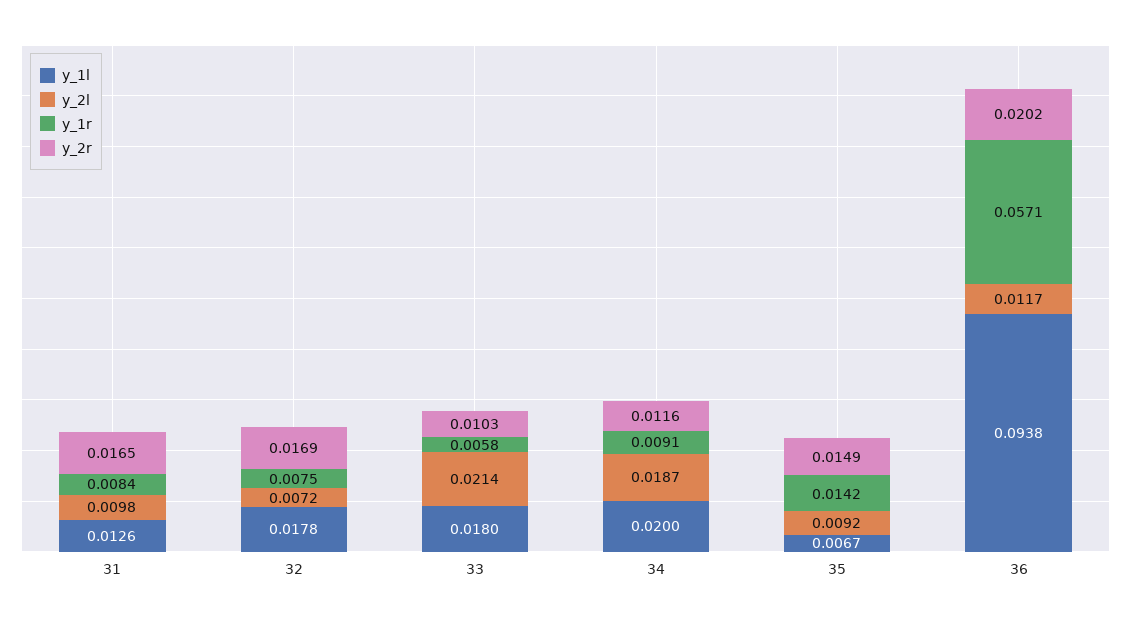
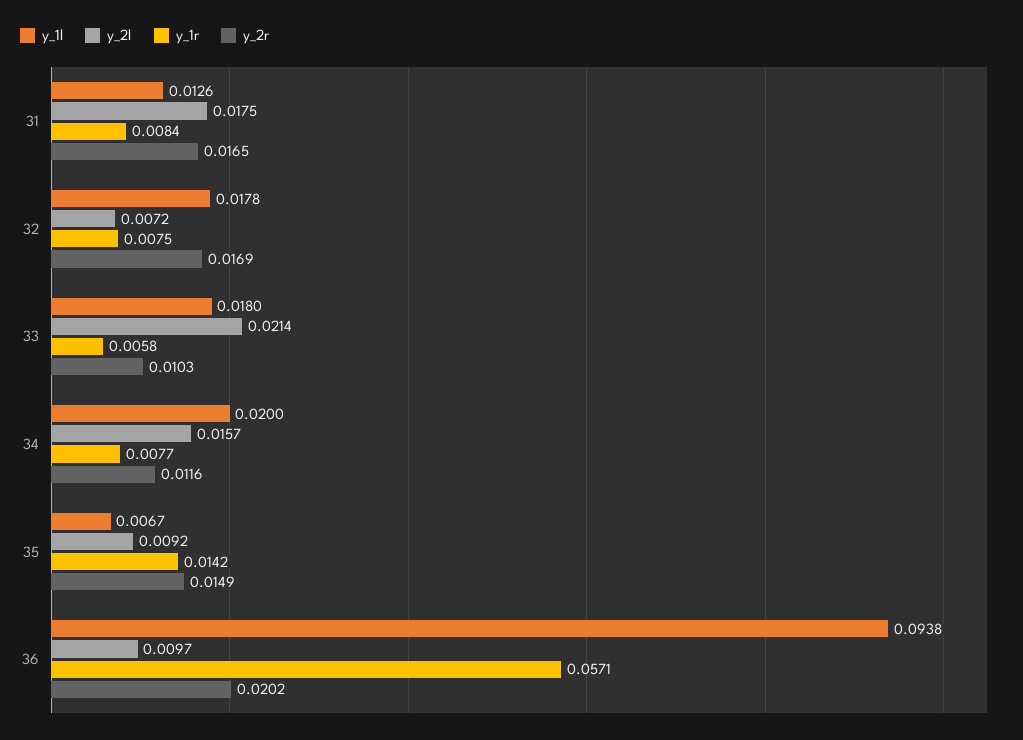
  {
    "y_1l": {
      "31": 0.0126,
      "32": 0.0178,
      "33": 0.018,
      "34": 0.02,
      "35": 0.0067,
      "36": 0.0938
    },
    "y_2l": {
-     "31": 0.0098,
+     "31": 0.0175,
      "32": 0.0072,
      "33": 0.0214,
-     "34": 0.0187,
+     "34": 0.0157,
      "35": 0.0092,
-     "36": 0.0117
+     "36": 0.0097
    },
    "y_1r": {
      "31": 0.0084,
      "32": 0.0075,
      "33": 0.0058,
-     "34": 0.0091,
+     "34": 0.0077,
      "35": 0.0142,
      "36": 0.0571
    },
    "y_2r": {
      "31": 0.0165,
      "32": 0.0169,
      "33": 0.0103,
      "34": 0.0116,
      "35": 0.0149,
      "36": 0.0202
    }
  }

